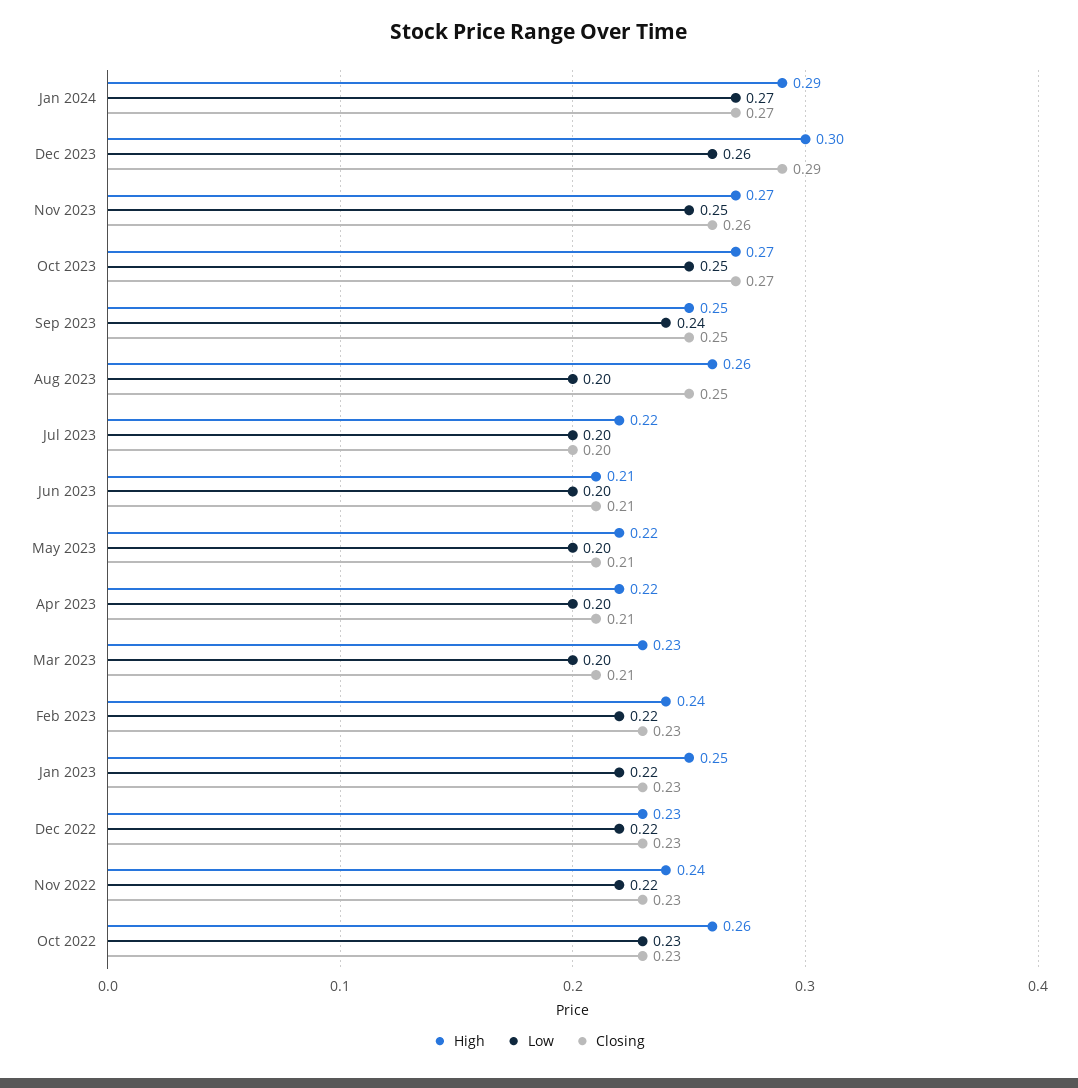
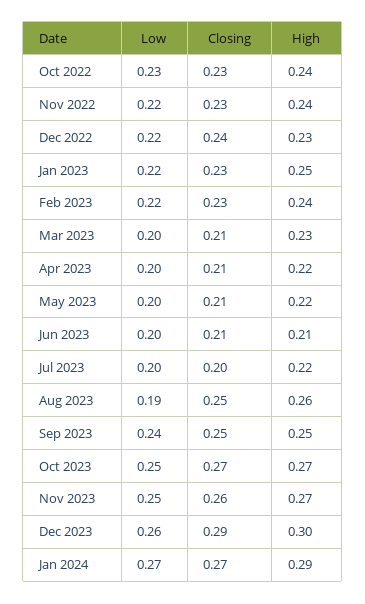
  {
    "High": {
      "Jan 2024": 0.29,
      "Dec 2023": 0.3,
      "Nov 2023": 0.27,
      "Oct 2023": 0.27,
      "Sep 2023": 0.25,
      "Aug 2023": 0.26,
      "Jul 2023": 0.22,
      "Jun 2023": 0.21,
      "May 2023": 0.22,
      "Apr 2023": 0.22,
      "Mar 2023": 0.23,
      "Feb 2023": 0.24,
      "Jan 2023": 0.25,
      "Dec 2022": 0.23,
      "Nov 2022": 0.24,
-     "Oct 2022": 0.26
+     "Oct 2022": 0.24
    },
    "Low": {
      "Jan 2024": 0.27,
      "Dec 2023": 0.26,
      "Nov 2023": 0.25,
      "Oct 2023": 0.25,
      "Sep 2023": 0.24,
-     "Aug 2023": 0.2,
+     "Aug 2023": 0.19,
      "Jul 2023": 0.2,
      "Jun 2023": 0.2,
      "May 2023": 0.2,
      "Apr 2023": 0.2,
      "Mar 2023": 0.2,
      "Feb 2023": 0.22,
      "Jan 2023": 0.22,
      "Dec 2022": 0.22,
      "Nov 2022": 0.22,
      "Oct 2022": 0.23
    },
    "Closing": {
      "Jan 2024": 0.27,
      "Dec 2023": 0.29,
      "Nov 2023": 0.26,
      "Oct 2023": 0.27,
      "Sep 2023": 0.25,
      "Aug 2023": 0.25,
      "Jul 2023": 0.2,
      "Jun 2023": 0.21,
      "May 2023": 0.21,
      "Apr 2023": 0.21,
      "Mar 2023": 0.21,
      "Feb 2023": 0.23,
      "Jan 2023": 0.23,
-     "Dec 2022": 0.23,
+     "Dec 2022": 0.24,
      "Nov 2022": 0.23,
      "Oct 2022": 0.23
    }
  }

